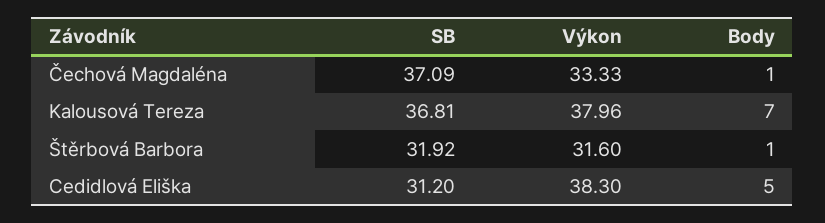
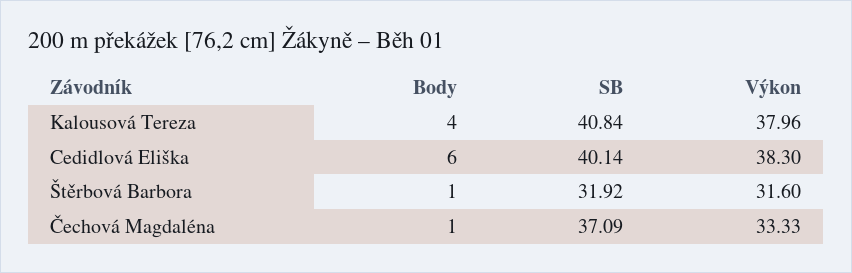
  {
    "SB": {
      "Čechová Magdaléna": 37.09,
-     "Kalousová Tereza": 36.81,
+     "Kalousová Tereza": 40.84,
      "Štěrbová Barbora": 31.92,
-     "Cedidlová Eliška": 31.2
+     "Cedidlová Eliška": 40.14
    },
    "Výkon": {
      "Čechová Magdaléna": 33.33,
      "Kalousová Tereza": 37.96,
      "Štěrbová Barbora": 31.6,
      "Cedidlová Eliška": 38.3
    },
    "Body": {
      "Čechová Magdaléna": 1,
-     "Kalousová Tereza": 7,
+     "Kalousová Tereza": 4,
      "Štěrbová Barbora": 1,
-     "Cedidlová Eliška": 5
+     "Cedidlová Eliška": 6
    }
  }

